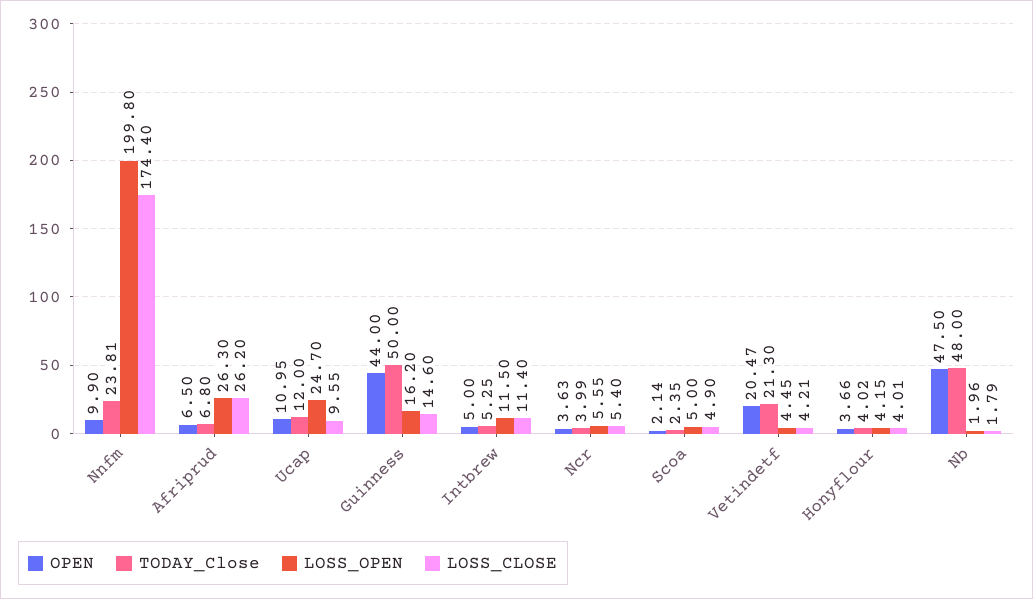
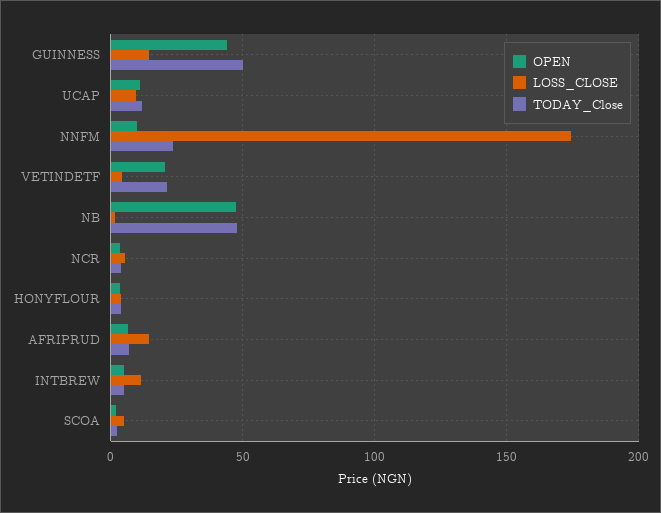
  {
    "OPEN": {
      "Nnfm": 9.9,
      "Afriprud": 6.5,
      "Ucap": 10.95,
      "Guinness": 44,
      "Intbrew": 5,
      "Ncr": 3.63,
      "Scoa": 2.14,
      "Vetindetf": 20.47,
      "Honyflour": 3.66,
      "Nb": 47.5
    },
    "TODAY_Close": {
      "Nnfm": 23.81,
      "Afriprud": 6.8,
      "Ucap": 12,
      "Guinness": 50,
      "Intbrew": 5.25,
      "Ncr": 3.99,
      "Scoa": 2.35,
      "Vetindetf": 21.3,
      "Honyflour": 4.02,
      "Nb": 48
    },
-   "LOSS_OPEN": {
-     "Nnfm": 199.8,
-     "Afriprud": 26.3,
-     "Ucap": 24.7,
-     "Guinness": 16.2,
-     "Intbrew": 11.5,
-     "Ncr": 5.55,
-     "Scoa": 5,
-     "Vetindetf": 4.45,
-     "Honyflour": 4.15,
-     "Nb": 1.96
-   },
    "LOSS_CLOSE": {
      "Nnfm": 174.4,
-     "Afriprud": 26.2,
+     "Afriprud": 15,
      "Ucap": 9.55,
      "Guinness": 14.6,
      "Intbrew": 11.4,
      "Ncr": 5.4,
      "Scoa": 4.9,
      "Vetindetf": 4.21,
      "Honyflour": 4.01,
      "Nb": 1.79
    }
  }

